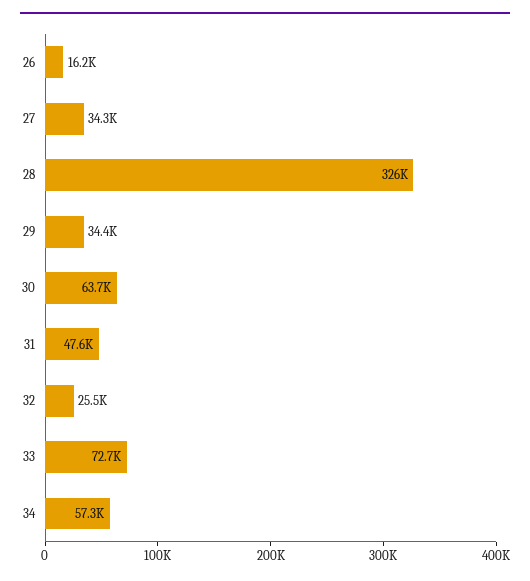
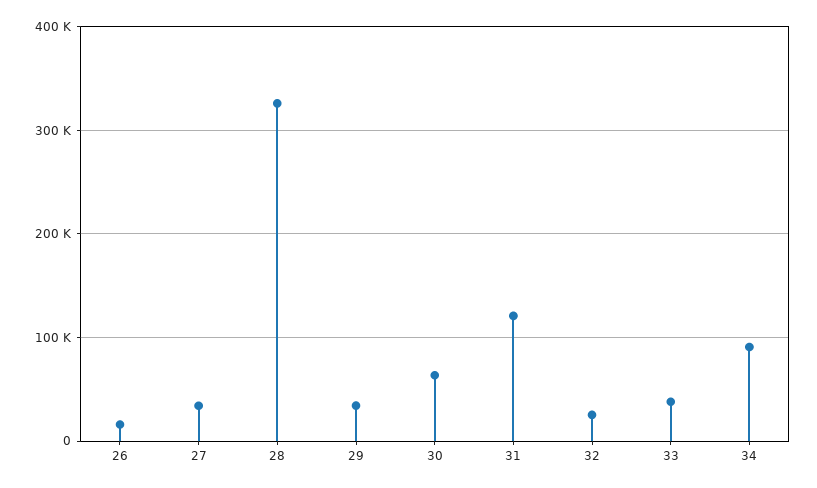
  {
    "26": 16200,
    "27": 34300,
    "28": 326000,
    "29": 34400,
    "30": 63700,
-   "31": 47600,
+   "31": 120000,
    "32": 25500,
-   "33": 72700,
+   "33": 40000,
-   "34": 57300
+   "34": 90000
  }

